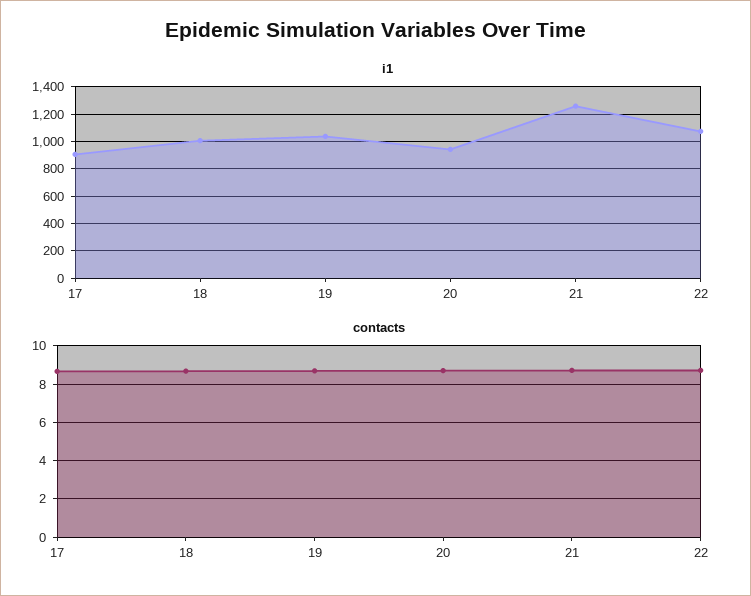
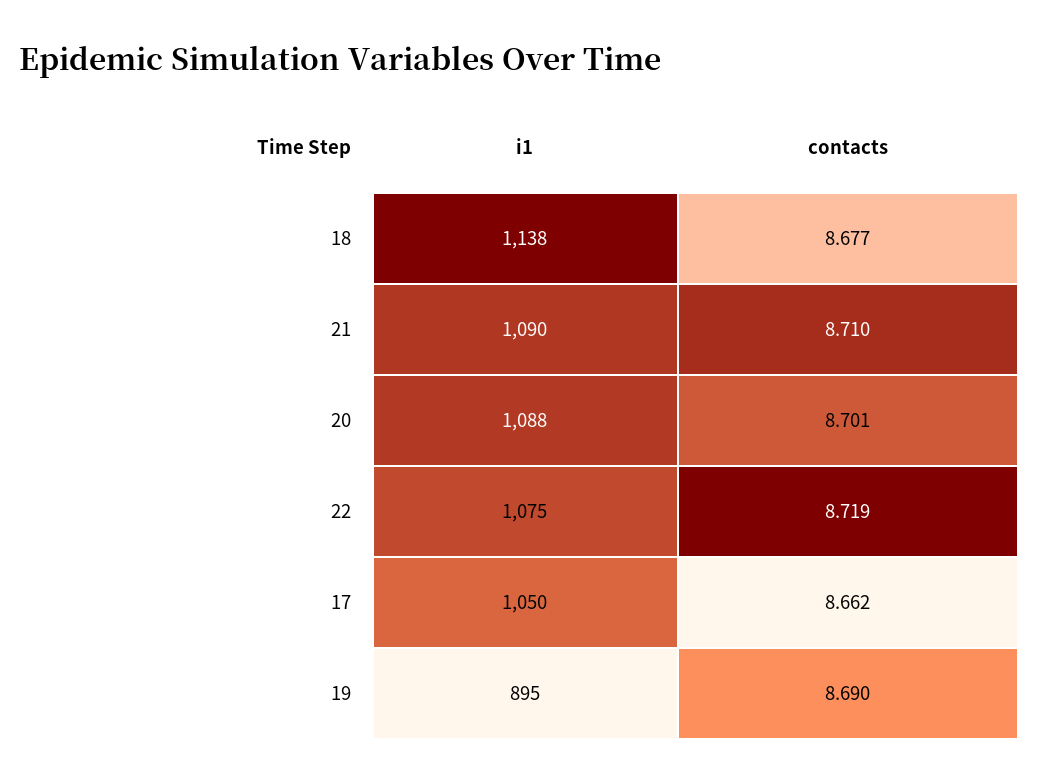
  {
    "i1": {
-     "17": 900,
+     "17": 1050,
-     "18": 1000,
+     "18": 1138,
-     "19": 1050,
+     "19": 895,
-     "20": 950,
+     "20": 1088,
-     "21": 1250,
+     "21": 1090,
      "22": 1075
    },
    "contacts": {
      "17": 8.662,
      "18": 8.677,
      "19": 8.69,
      "20": 8.701,
      "21": 8.71,
      "22": 8.719
    }
  }

